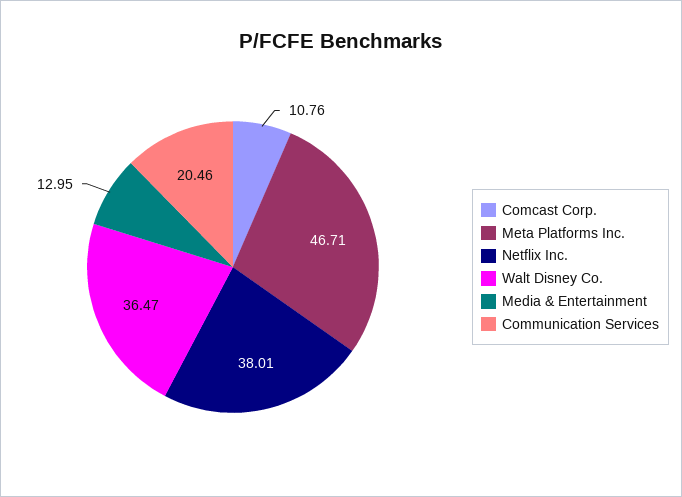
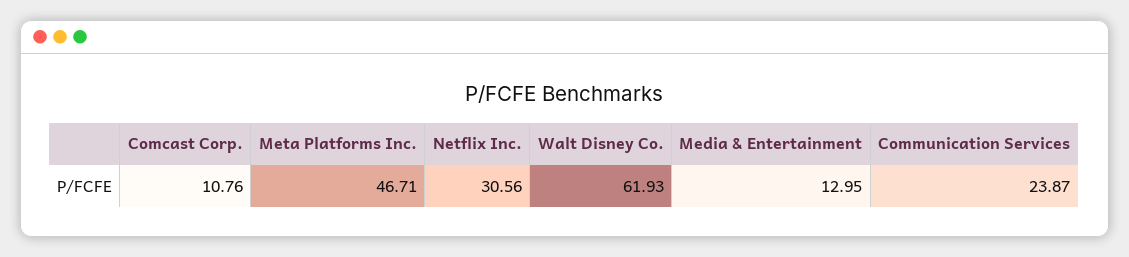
  {
    "Comcast Corp.": 10.76,
    "Meta Platforms Inc.": 46.71,
-   "Netflix Inc.": 38.01,
+   "Netflix Inc.": 30.56,
-   "Walt Disney Co.": 36.47,
+   "Walt Disney Co.": 61.93,
    "Media & Entertainment": 12.95,
-   "Communication Services": 20.46
+   "Communication Services": 23.87
  }

